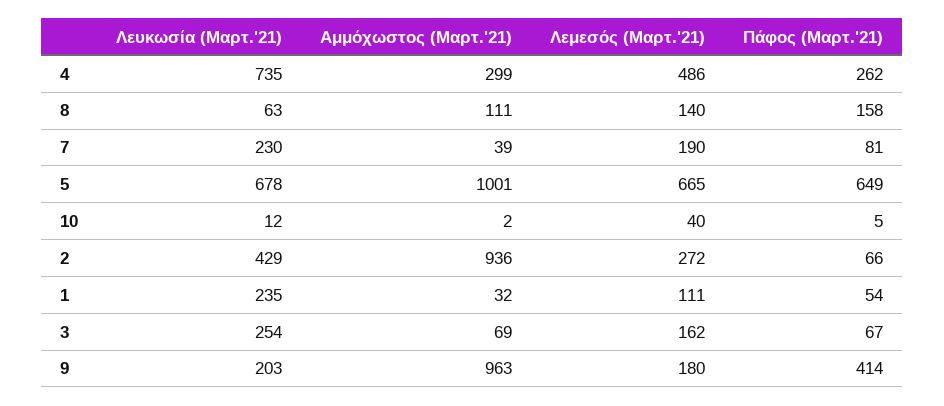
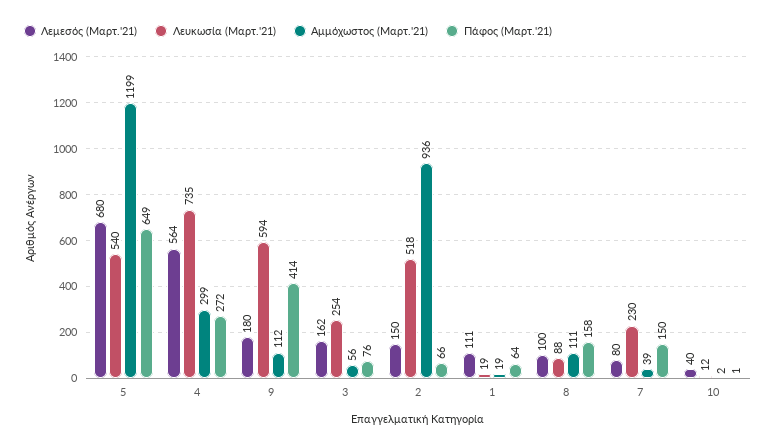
  {
    "Λευκωσία (Μαρτ.'21)": {
      "4": 735,
-     "8": 63,
+     "8": 88,
      "7": 230,
-     "5": 678,
+     "5": 540,
      "10": 12,
-     "2": 429,
+     "2": 518,
-     "1": 235,
+     "1": 19,
      "3": 254,
-     "9": 203
+     "9": 594
    },
    "Αμμόχωστος (Μαρτ.'21)": {
      "4": 299,
      "8": 111,
      "7": 39,
-     "5": 1001,
+     "5": 1199,
      "10": 2,
      "2": 936,
-     "1": 32,
+     "1": 19,
-     "3": 69,
+     "3": 56,
-     "9": 963
+     "9": 112
    },
    "Λεμεσός (Μαρτ.'21)": {
-     "4": 486,
+     "4": 564,
-     "8": 140,
+     "8": 100,
-     "7": 190,
+     "7": 80,
-     "5": 665,
+     "5": 680,
      "10": 40,
-     "2": 272,
+     "2": 150,
      "1": 111,
      "3": 162,
      "9": 180
    },
    "Πάφος (Μαρτ.'21)": {
-     "4": 262,
+     "4": 272,
      "8": 158,
-     "7": 81,
+     "7": 150,
      "5": 649,
-     "10": 5,
+     "10": 1,
      "2": 66,
-     "1": 54,
+     "1": 64,
-     "3": 67,
+     "3": 76,
      "9": 414
    }
  }

